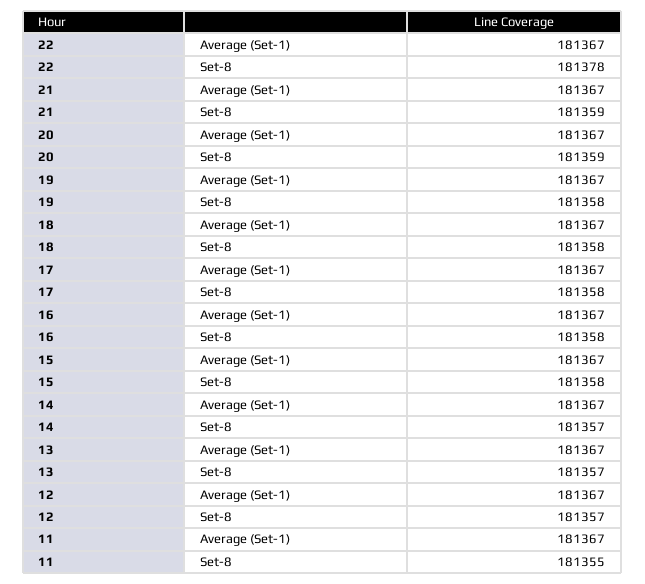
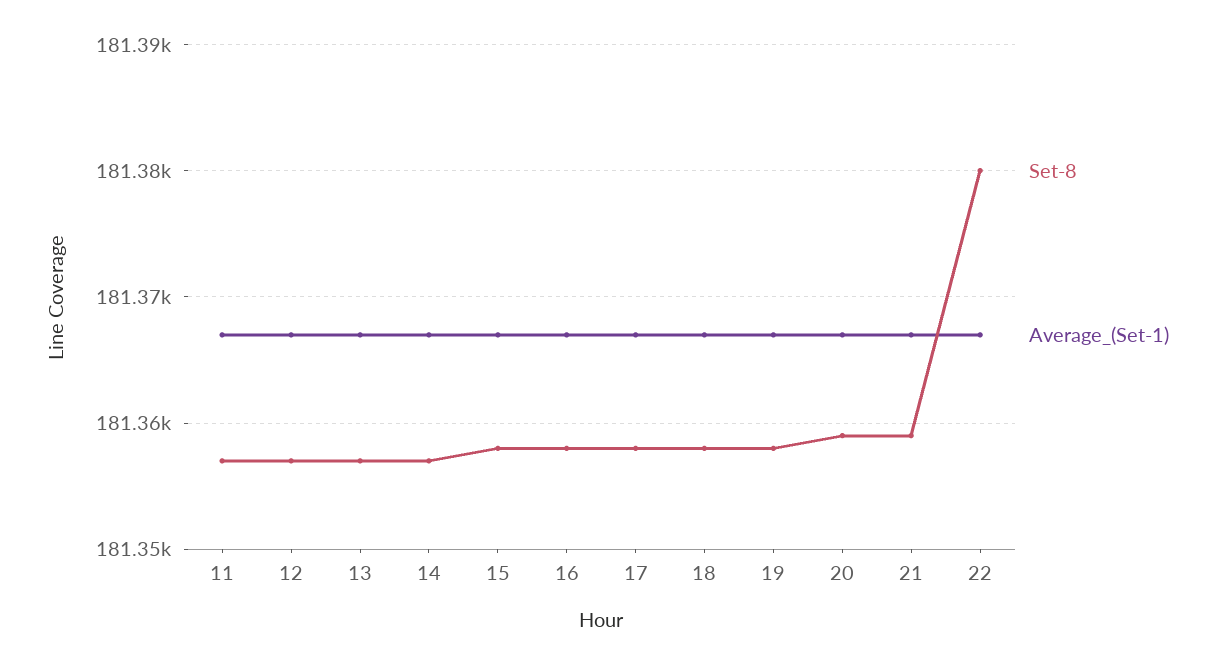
  {
    "Average (Set-1)": {
      "22": 181367,
      "21": 181367,
      "20": 181367,
      "19": 181367,
      "18": 181367,
      "17": 181367,
      "16": 181367,
      "15": 181367,
      "14": 181367,
      "13": 181367,
      "12": 181367,
      "11": 181367
    },
    "Set-8": {
-     "22": 181378,
+     "22": 181380,
      "21": 181359,
      "20": 181359,
      "19": 181358,
      "18": 181358,
      "17": 181358,
      "16": 181358,
      "15": 181358,
      "14": 181357,
      "13": 181357,
      "12": 181357,
-     "11": 181355
+     "11": 181357
    }
  }

